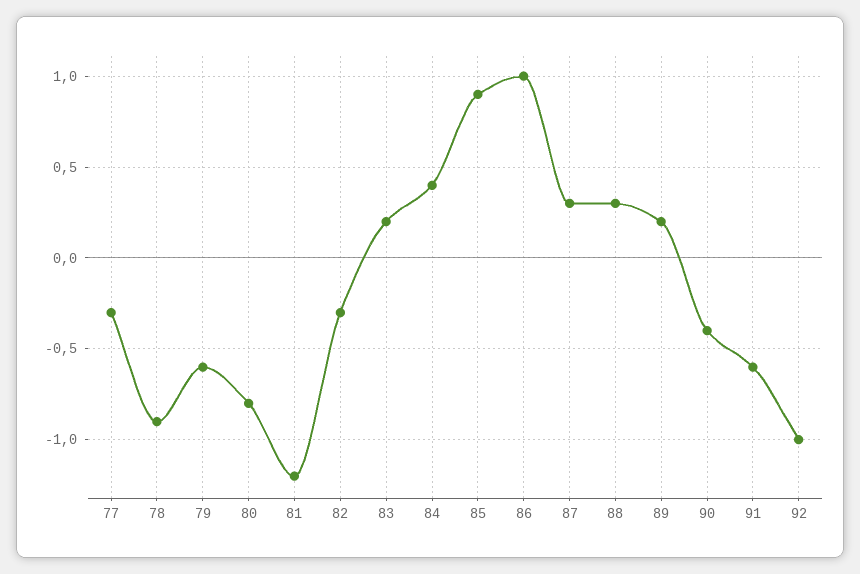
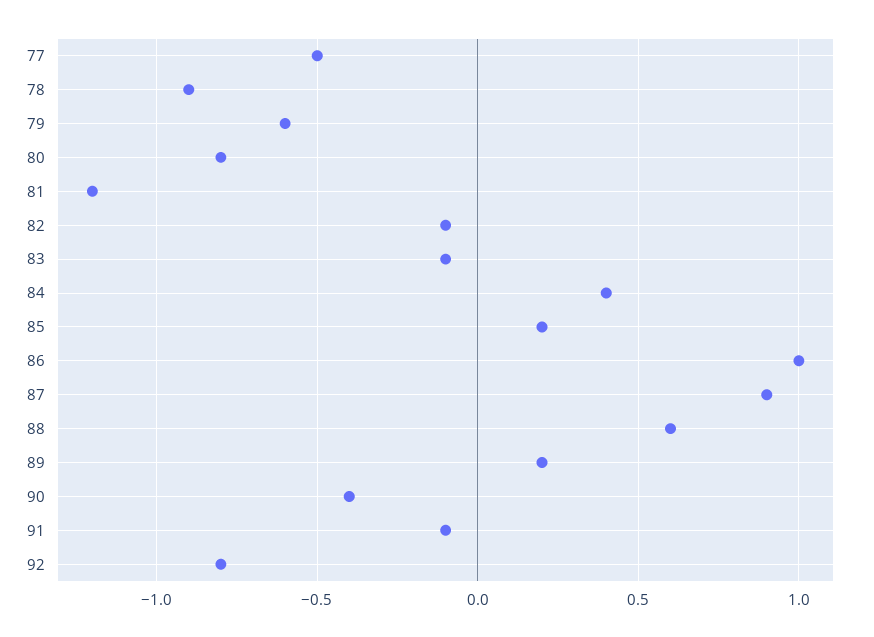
  {
-   "77": -0.3,
+   "77": -0.5,
    "78": -0.9,
    "79": -0.6,
    "80": -0.8,
    "81": -1.2,
-   "82": -0.3,
+   "82": -0.1,
-   "83": 0.2,
+   "83": -0.1,
    "84": 0.4,
-   "85": 0.9,
+   "85": 0.2,
    "86": 1,
-   "87": 0.3,
+   "87": 0.9,
-   "88": 0.3,
+   "88": 0.6,
    "89": 0.2,
    "90": -0.4,
-   "91": -0.6,
+   "91": -0.1,
-   "92": -1
+   "92": -0.8
  }

